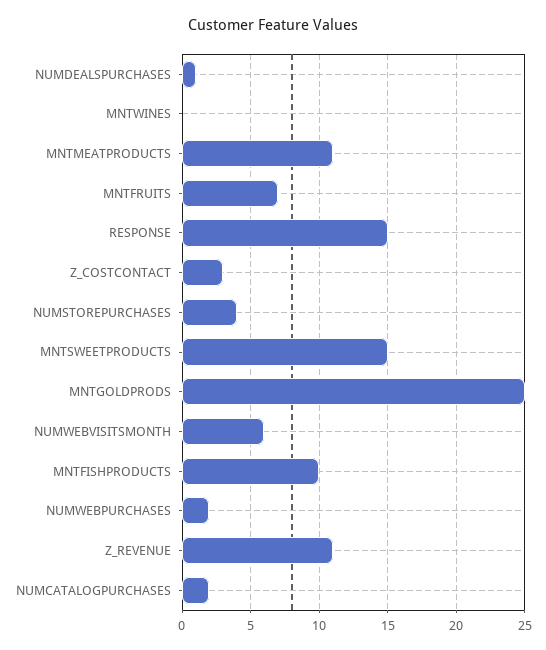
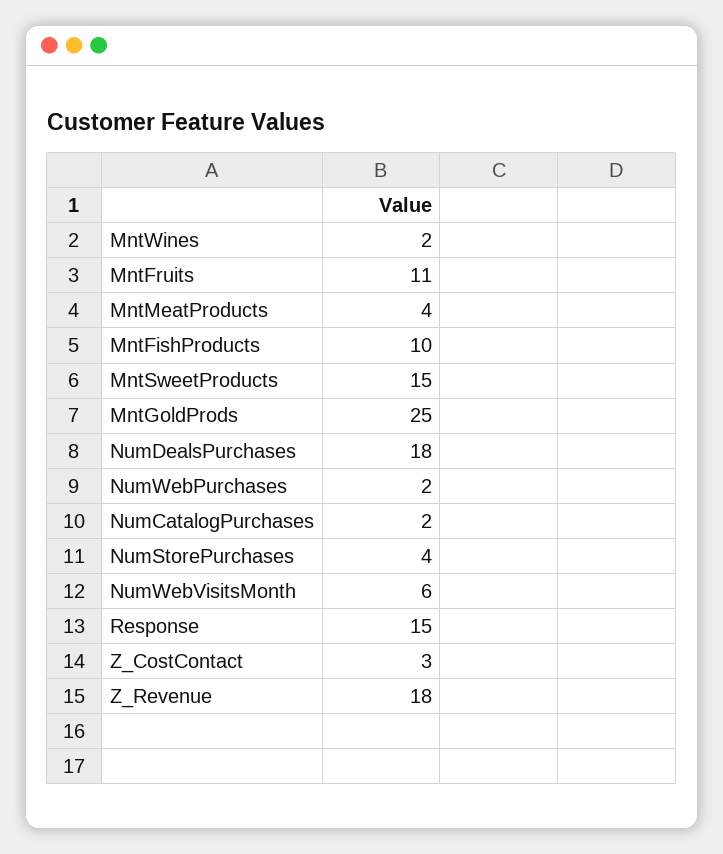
  {
-   "NUMDEALSPURCHASES": 1,
+   "NUMDEALSPURCHASES": 18,
-   "MNTWINES": 0,
+   "MNTWINES": 2,
-   "MNTMEATPRODUCTS": 11,
+   "MNTMEATPRODUCTS": 4,
-   "MNTFRUITS": 7,
+   "MNTFRUITS": 11,
    "RESPONSE": 15,
    "Z_COSTCONTACT": 3,
    "NUMSTOREPURCHASES": 4,
    "MNTSWEETPRODUCTS": 15,
    "MNTGOLDPRODS": 25,
    "NUMWEBVISITSMONTH": 6,
    "MNTFISHPRODUCTS": 10,
    "NUMWEBPURCHASES": 2,
-   "Z_REVENUE": 11,
+   "Z_REVENUE": 18,
    "NUMCATALOGPURCHASES": 2
  }

